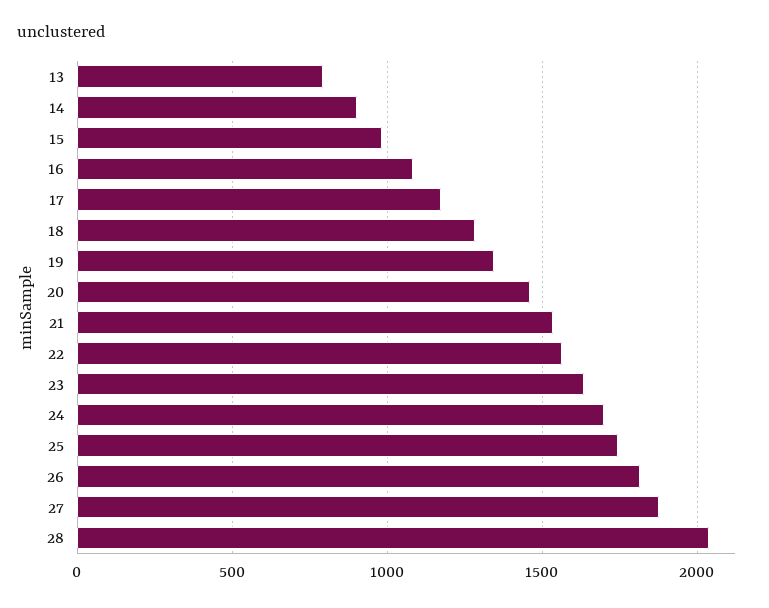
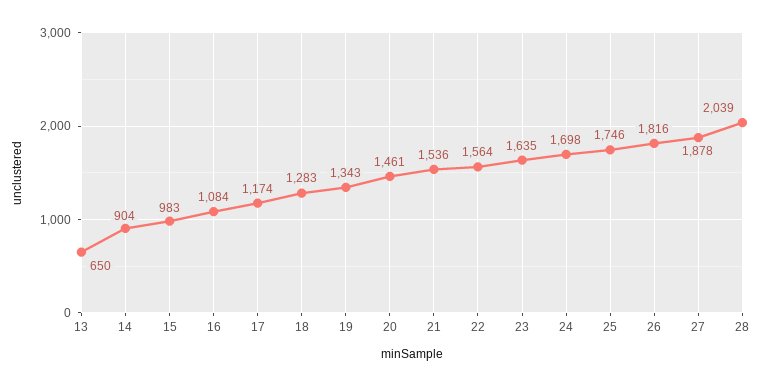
  {
-   "13": 800,
+   "13": 650,
    "14": 904,
    "15": 983,
    "16": 1084,
    "17": 1174,
    "18": 1283,
    "19": 1343,
    "20": 1461,
    "21": 1536,
    "22": 1564,
    "23": 1635,
    "24": 1698,
    "25": 1746,
    "26": 1816,
    "27": 1878,
    "28": 2039
  }

